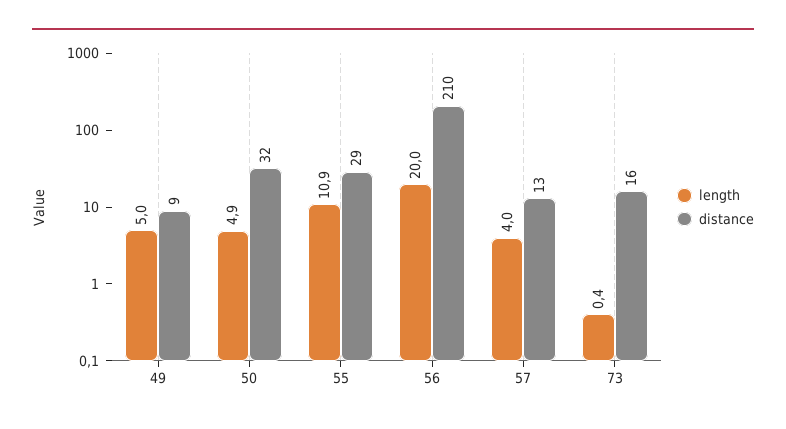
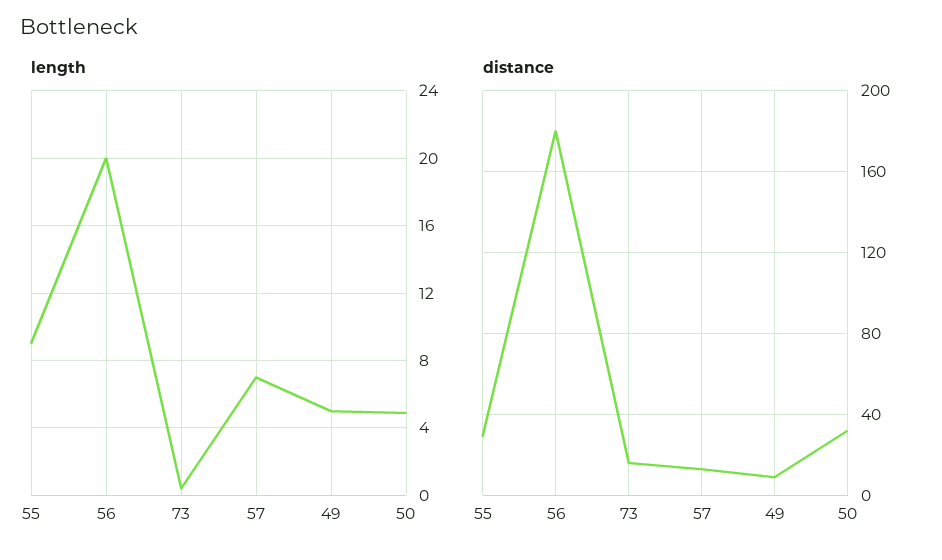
  {
    "length": {
      "49": 5,
      "50": 4.9,
-     "55": 10.9,
+     "55": 9,
      "56": 20,
-     "57": 4,
+     "57": 7,
      "73": 0.4
    },
    "distance": {
      "49": 9,
      "50": 32,
      "55": 29,
-     "56": 210,
+     "56": 180,
      "57": 13,
      "73": 16
    }
  }

